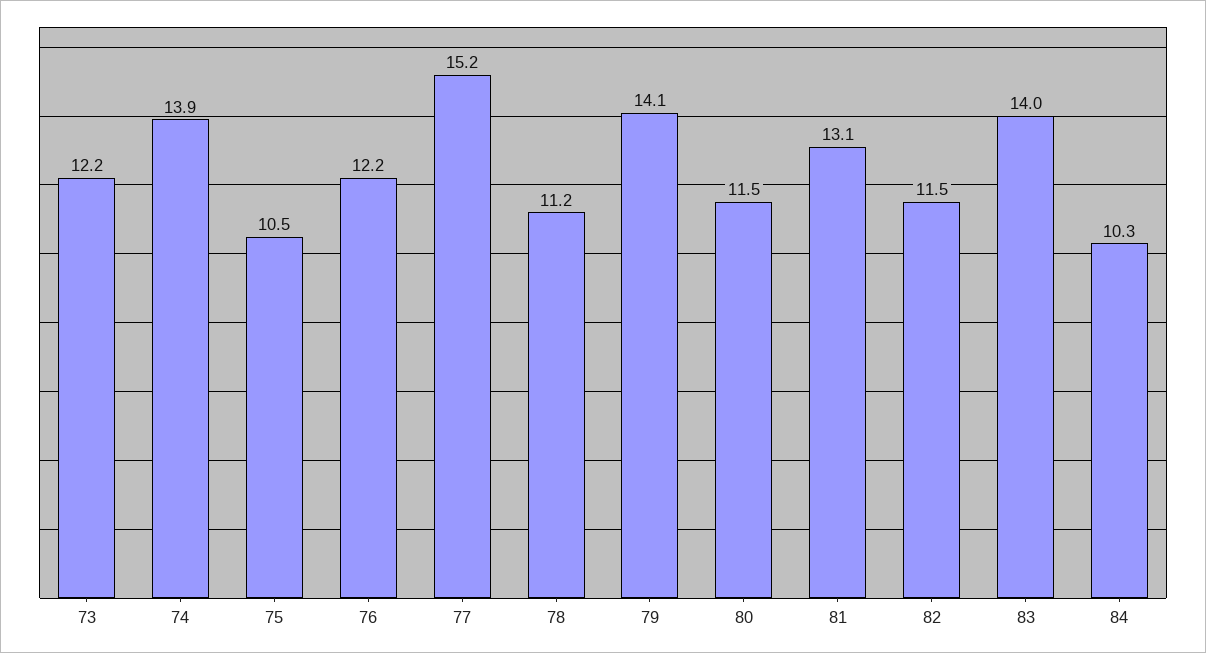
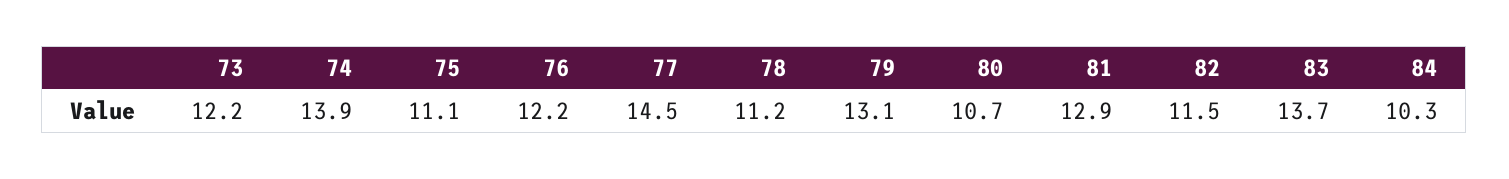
  {
    "73": 12.2,
    "74": 13.9,
-   "75": 10.5,
+   "75": 11.1,
    "76": 12.2,
-   "77": 15.2,
+   "77": 14.5,
    "78": 11.2,
-   "79": 14.1,
+   "79": 13.1,
-   "80": 11.5,
+   "80": 10.7,
-   "81": 13.1,
+   "81": 12.9,
    "82": 11.5,
-   "83": 14,
+   "83": 13.7,
    "84": 10.3
  }

